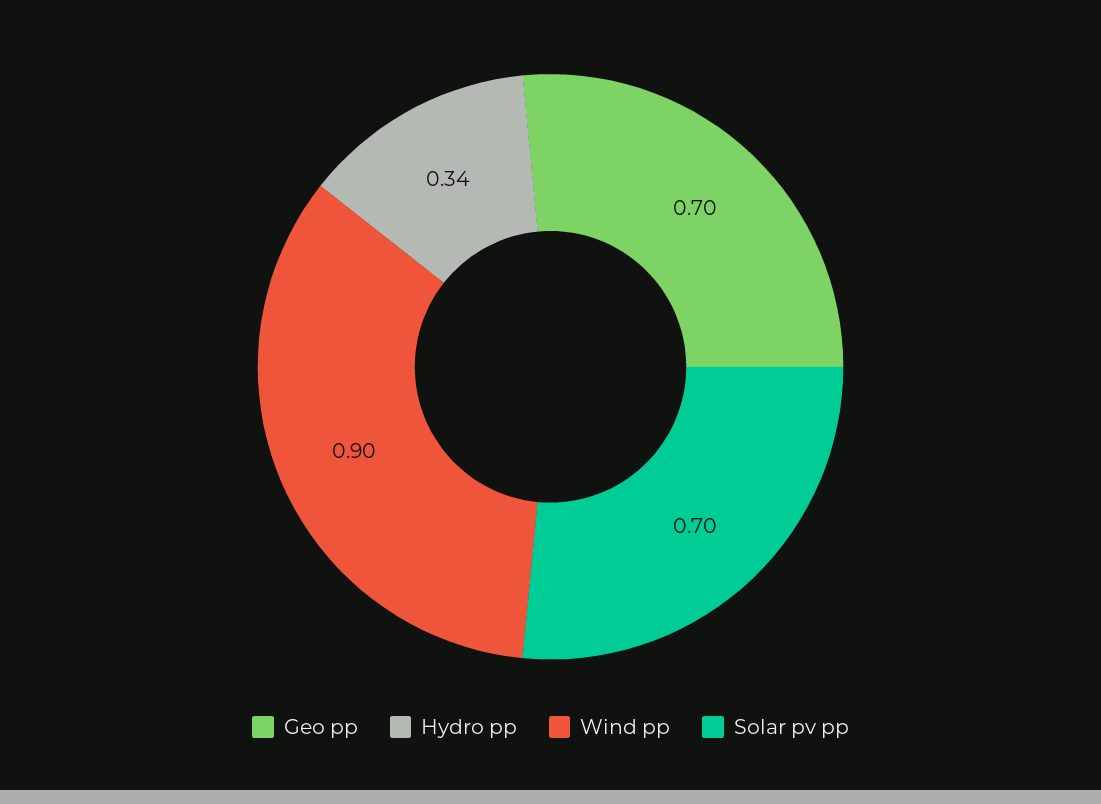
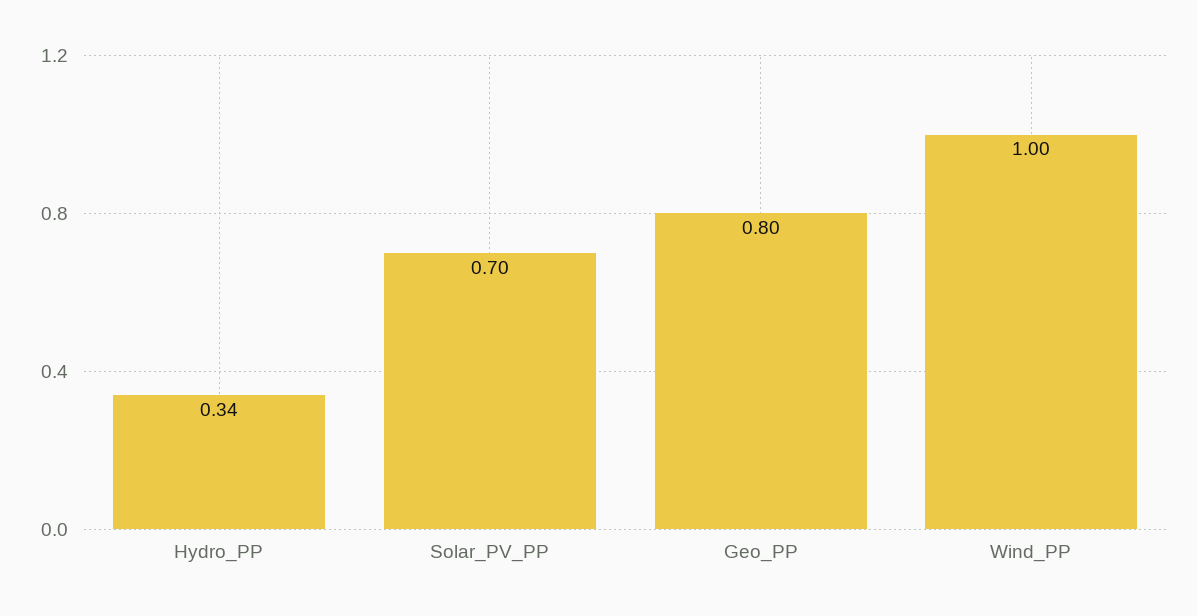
  {
-   "Geo pp": 0.7,
+   "Geo pp": 0.8,
    "Hydro pp": 0.34,
-   "Wind pp": 0.9,
+   "Wind pp": 1,
    "Solar pv pp": 0.7
  }

